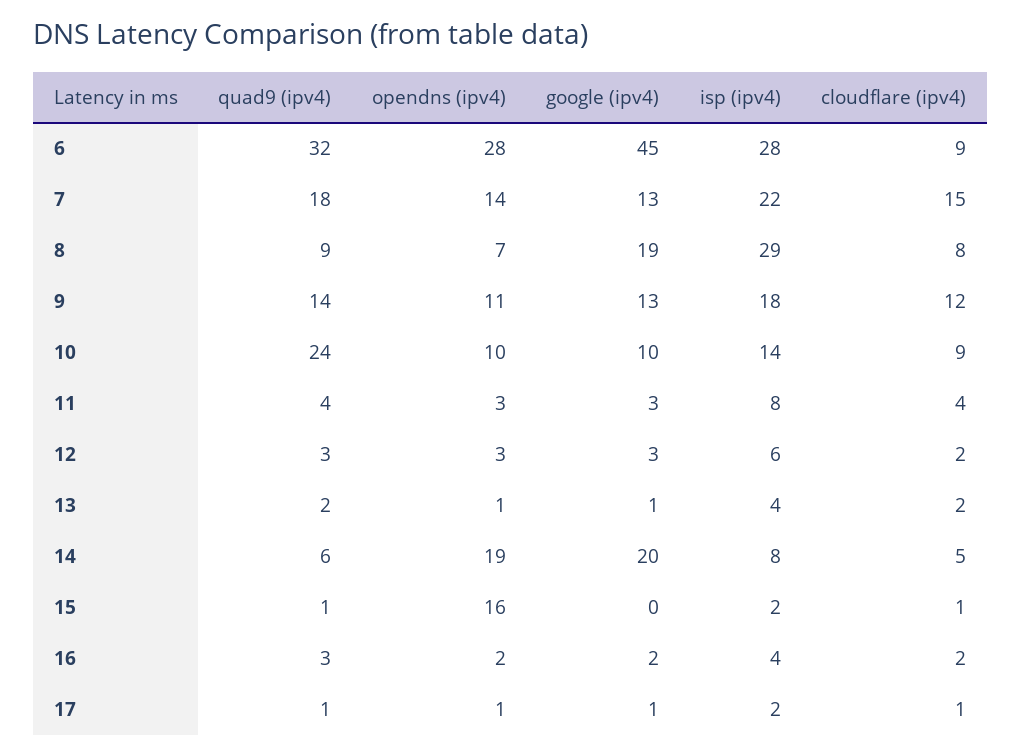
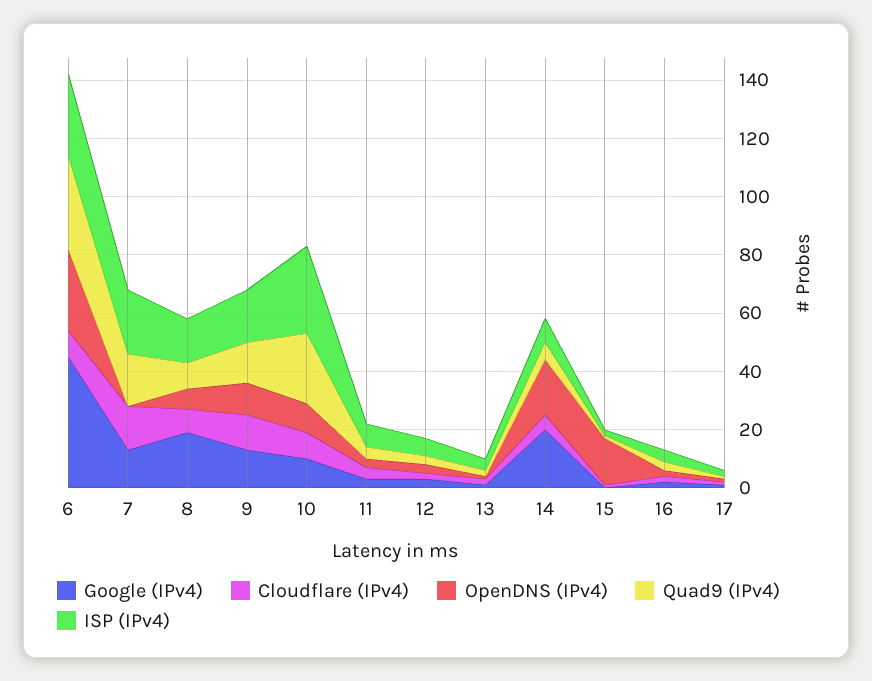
  {
    "quad9 (ipv4)": {
      "6": 32,
      "7": 18,
      "8": 9,
      "9": 14,
      "10": 24,
      "11": 4,
      "12": 3,
      "13": 2,
      "14": 6,
      "15": 1,
      "16": 3,
      "17": 1
    },
    "opendns (ipv4)": {
      "6": 28,
-     "7": 14,
+     "7": 0,
      "8": 7,
      "9": 11,
      "10": 10,
      "11": 3,
      "12": 3,
      "13": 1,
      "14": 19,
      "15": 16,
      "16": 2,
      "17": 1
    },
    "google (ipv4)": {
      "6": 45,
      "7": 13,
      "8": 19,
      "9": 13,
      "10": 10,
      "11": 3,
      "12": 3,
      "13": 1,
      "14": 20,
      "15": 0,
      "16": 2,
      "17": 1
    },
    "isp (ipv4)": {
      "6": 28,
      "7": 22,
-     "8": 29,
+     "8": 15,
      "9": 18,
-     "10": 14,
+     "10": 30,
      "11": 8,
      "12": 6,
      "13": 4,
      "14": 8,
      "15": 2,
      "16": 4,
      "17": 2
    },
    "cloudflare (ipv4)": {
      "6": 9,
      "7": 15,
      "8": 8,
      "9": 12,
      "10": 9,
      "11": 4,
      "12": 2,
      "13": 2,
      "14": 5,
      "15": 1,
      "16": 2,
      "17": 1
    }
  }

